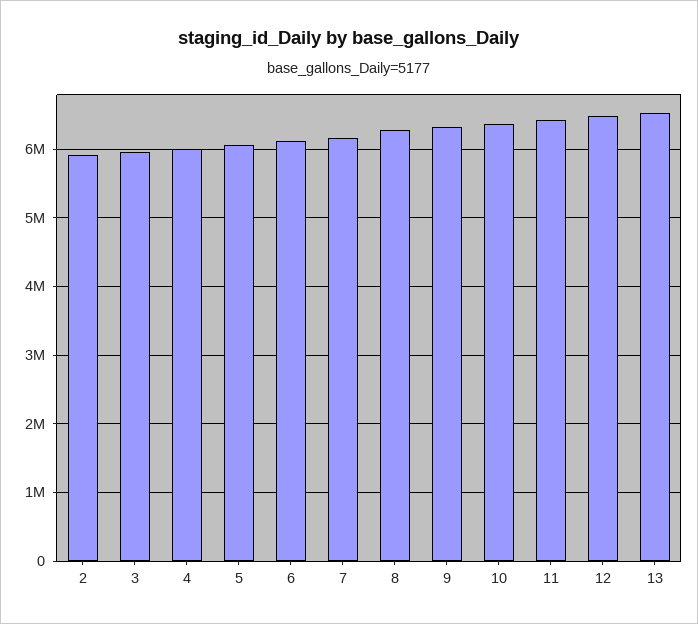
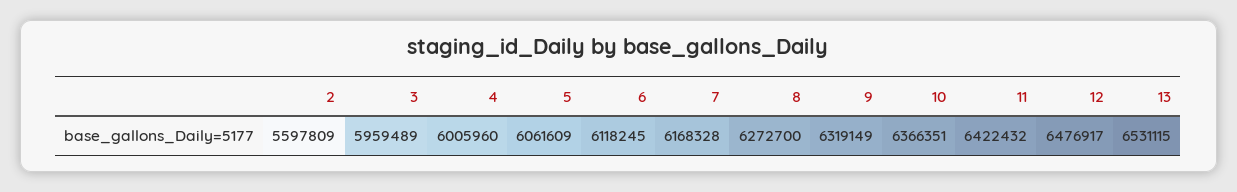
  {
-   "2": 5900000,
+   "2": 5597809,
    "3": 5959489,
    "4": 6005960,
    "5": 6061609,
    "6": 6118245,
    "7": 6168328,
    "8": 6272700,
    "9": 6319149,
    "10": 6366351,
    "11": 6422432,
    "12": 6476917,
    "13": 6531115
  }

